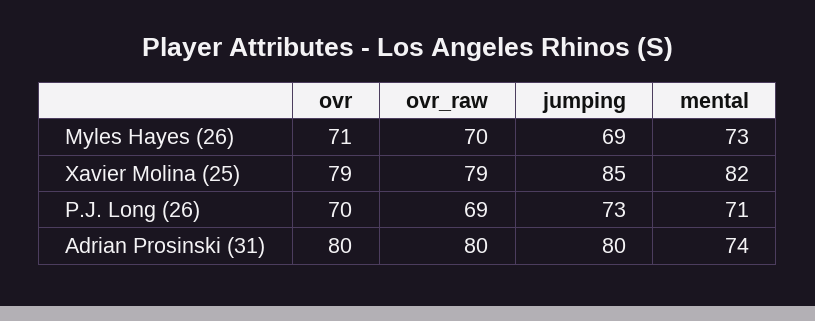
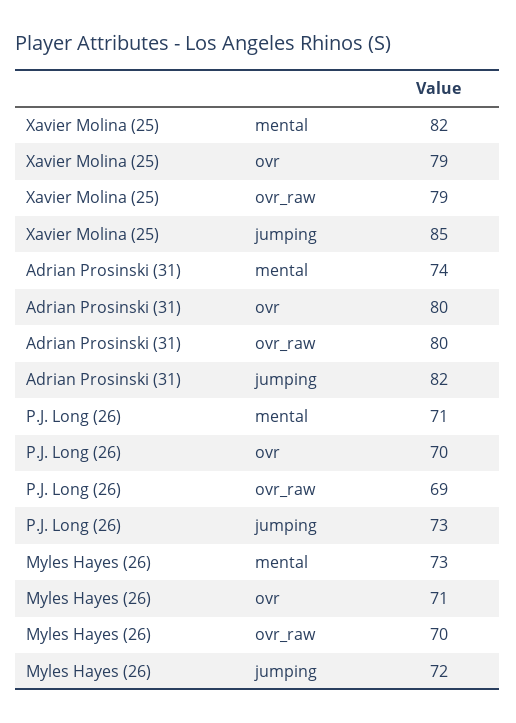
  {
    "ovr": {
      "Myles Hayes (26)": 71,
      "Xavier Molina (25)": 79,
      "P.J. Long (26)": 70,
      "Adrian Prosinski (31)": 80
    },
    "ovr_raw": {
      "Myles Hayes (26)": 70,
      "Xavier Molina (25)": 79,
      "P.J. Long (26)": 69,
      "Adrian Prosinski (31)": 80
    },
    "jumping": {
-     "Myles Hayes (26)": 69,
+     "Myles Hayes (26)": 72,
      "Xavier Molina (25)": 85,
      "P.J. Long (26)": 73,
-     "Adrian Prosinski (31)": 80
+     "Adrian Prosinski (31)": 82
    },
    "mental": {
      "Myles Hayes (26)": 73,
      "Xavier Molina (25)": 82,
      "P.J. Long (26)": 71,
      "Adrian Prosinski (31)": 74
    }
  }

